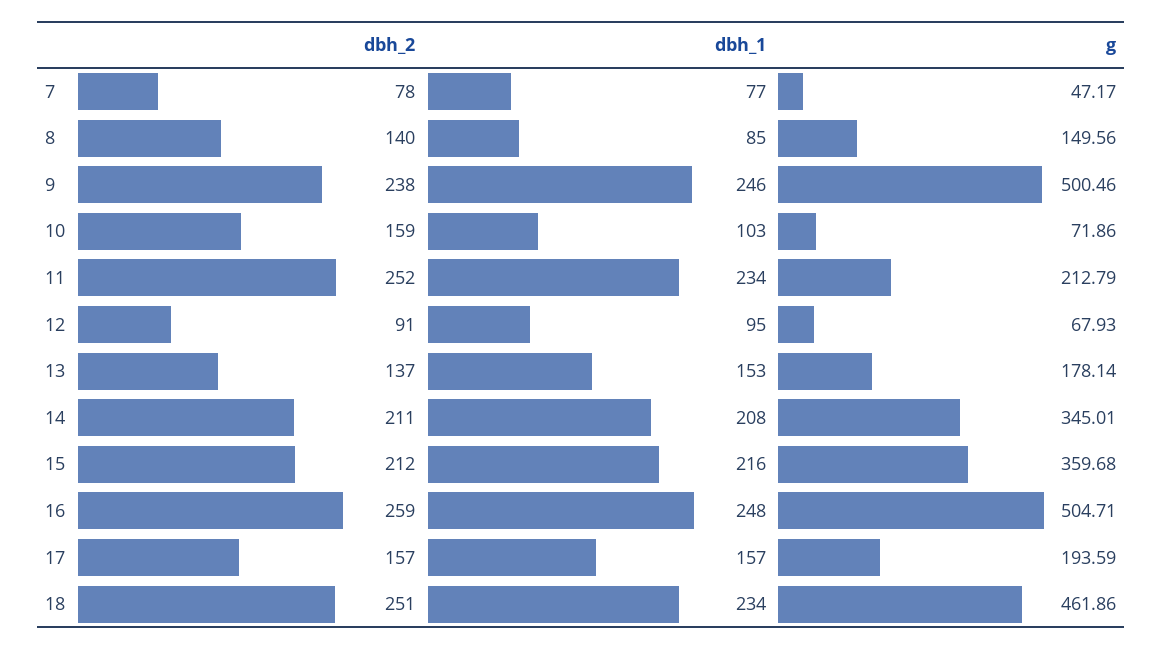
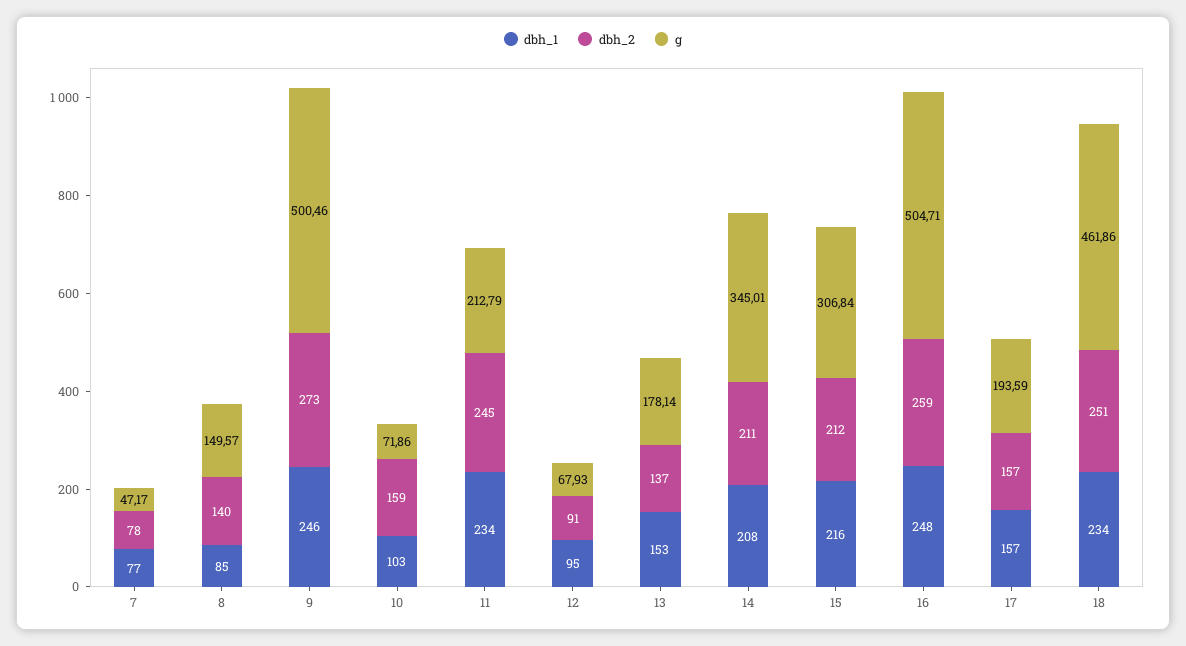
  {
    "dbh_2": {
      "7": 78,
      "8": 140,
-     "9": 238,
+     "9": 273,
      "10": 159,
-     "11": 252,
+     "11": 245,
      "12": 91,
      "13": 137,
      "14": 211,
      "15": 212,
      "16": 259,
      "17": 157,
      "18": 251
    },
    "dbh_1": {
      "7": 77,
      "8": 85,
      "9": 246,
      "10": 103,
      "11": 234,
      "12": 95,
      "13": 153,
      "14": 208,
      "15": 216,
      "16": 248,
      "17": 157,
      "18": 234
    },
    "g": {
      "7": 47.17,
-     "8": 149.56,
+     "8": 149.57,
      "9": 500.46,
      "10": 71.86,
      "11": 212.79,
      "12": 67.93,
      "13": 178.14,
      "14": 345.01,
-     "15": 359.68,
+     "15": 306.84,
      "16": 504.71,
      "17": 193.59,
      "18": 461.86
    }
  }

